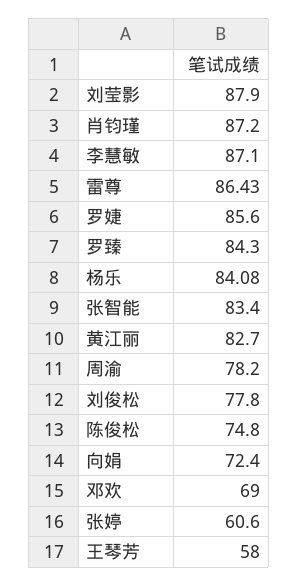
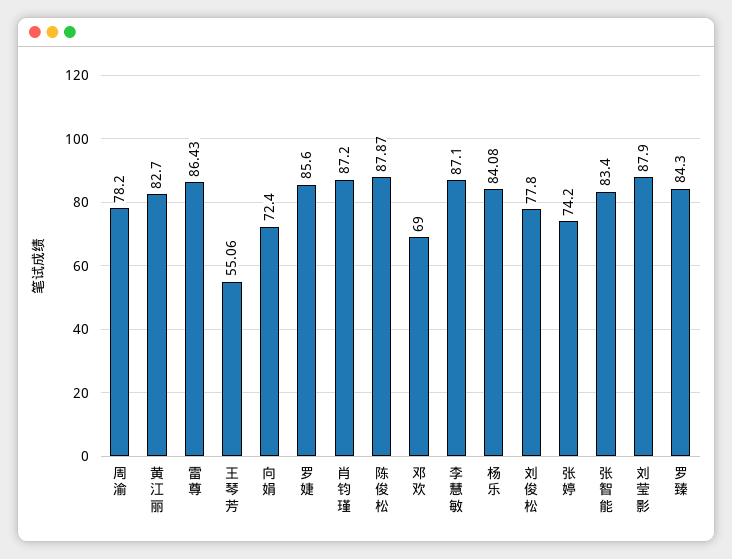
  {
    "刘莹影": 87.9,
    "肖钧瑾": 87.2,
    "李慧敏": 87.1,
    "雷尊": 86.43,
    "罗婕": 85.6,
    "罗臻": 84.3,
    "杨乐": 84.08,
    "张智能": 83.4,
    "黄江丽": 82.7,
    "周渝": 78.2,
    "刘俊松": 77.8,
-   "陈俊松": 74.8,
+   "陈俊松": 87.87,
    "向娟": 72.4,
    "邓欢": 69,
-   "张婷": 60.6,
+   "张婷": 74.2,
-   "王琴芳": 58
+   "王琴芳": 55.06
  }

